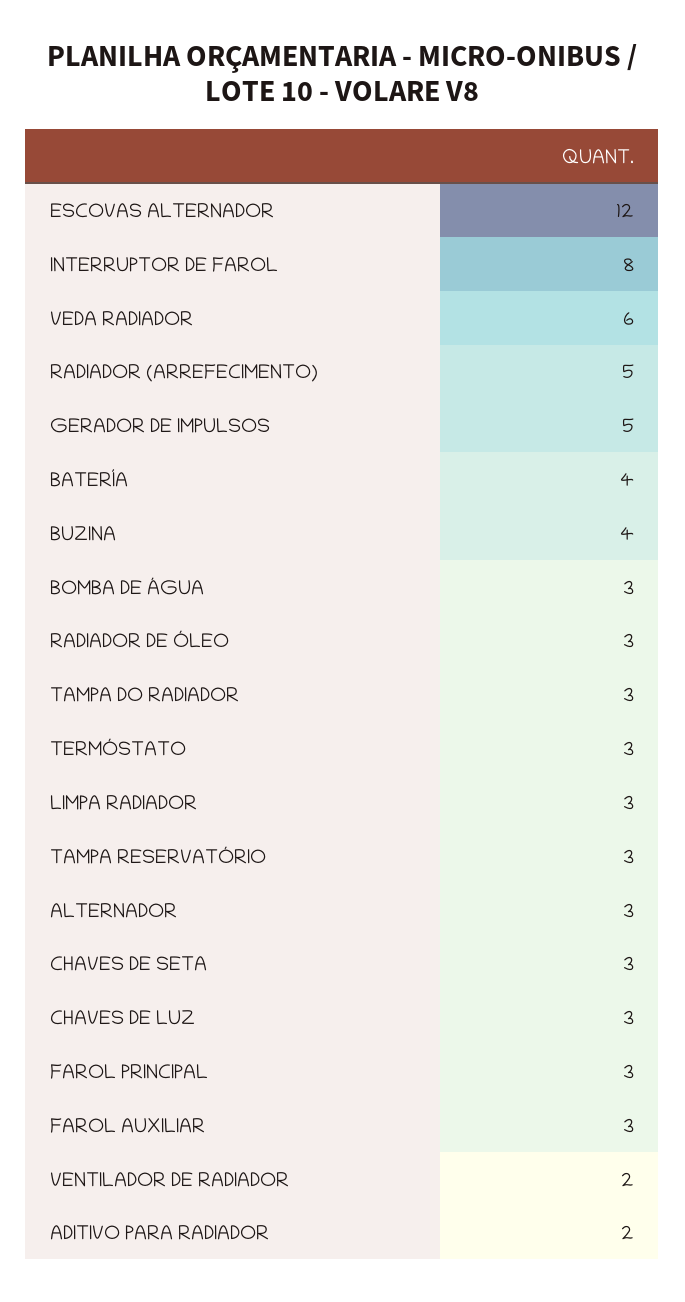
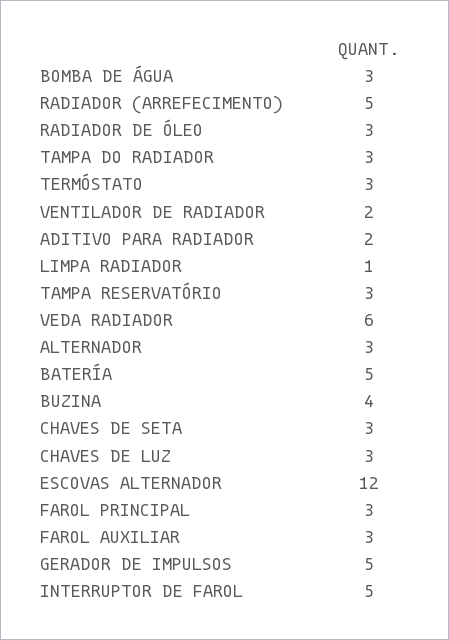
  {
    "ESCOVAS ALTERNADOR": 12,
-   "INTERRUPTOR DE FAROL": 8,
+   "INTERRUPTOR DE FAROL": 5,
    "VEDA RADIADOR": 6,
    "RADIADOR (ARREFECIMENTO)": 5,
    "GERADOR DE IMPULSOS": 5,
-   "BATERÍA": 4,
+   "BATERÍA": 5,
    "BUZINA": 4,
    "BOMBA DE ÁGUA": 3,
    "RADIADOR DE ÓLEO": 3,
    "TAMPA DO RADIADOR": 3,
    "TERMÓSTATO": 3,
-   "LIMPA RADIADOR": 3,
+   "LIMPA RADIADOR": 1,
    "TAMPA RESERVATÓRIO": 3,
    "ALTERNADOR": 3,
    "CHAVES DE SETA": 3,
    "CHAVES DE LUZ": 3,
    "FAROL PRINCIPAL": 3,
    "FAROL AUXILIAR": 3,
    "VENTILADOR DE RADIADOR": 2,
    "ADITIVO PARA RADIADOR": 2
  }

